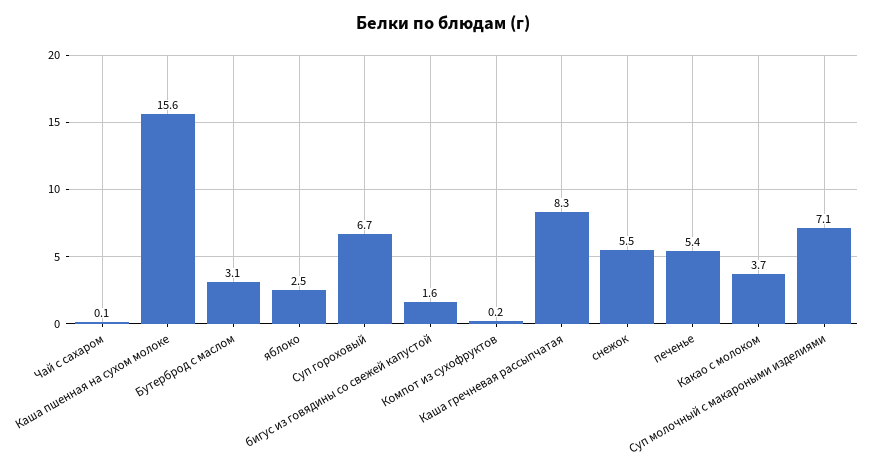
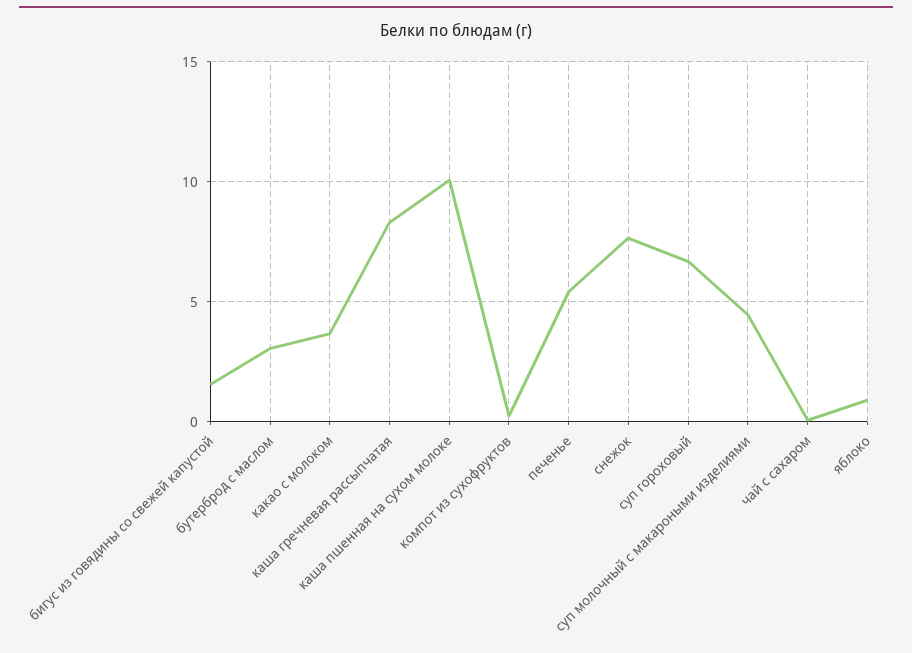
  {
    "Чай с сахаром": 0.1,
-   "Каша пшенная на сухом молоке": 15.6,
+   "Каша пшенная на сухом молоке": 10,
    "Бутерброд с маслом": 3.1,
-   "яблоко": 2.5,
+   "яблоко": 1,
    "Суп гороховый": 6.7,
    "бигус из говядины со свежей капустой": 1.6,
    "Компот из сухофруктов": 0.2,
    "Каша гречневая рассыпчатая": 8.3,
-   "снежок": 5.5,
+   "снежок": 7.5,
    "печенье": 5.4,
    "Какао с молоком": 3.7,
-   "Суп молочный с макароными изделиями": 7.1
+   "Суп молочный с макароными изделиями": 4.5
  }

